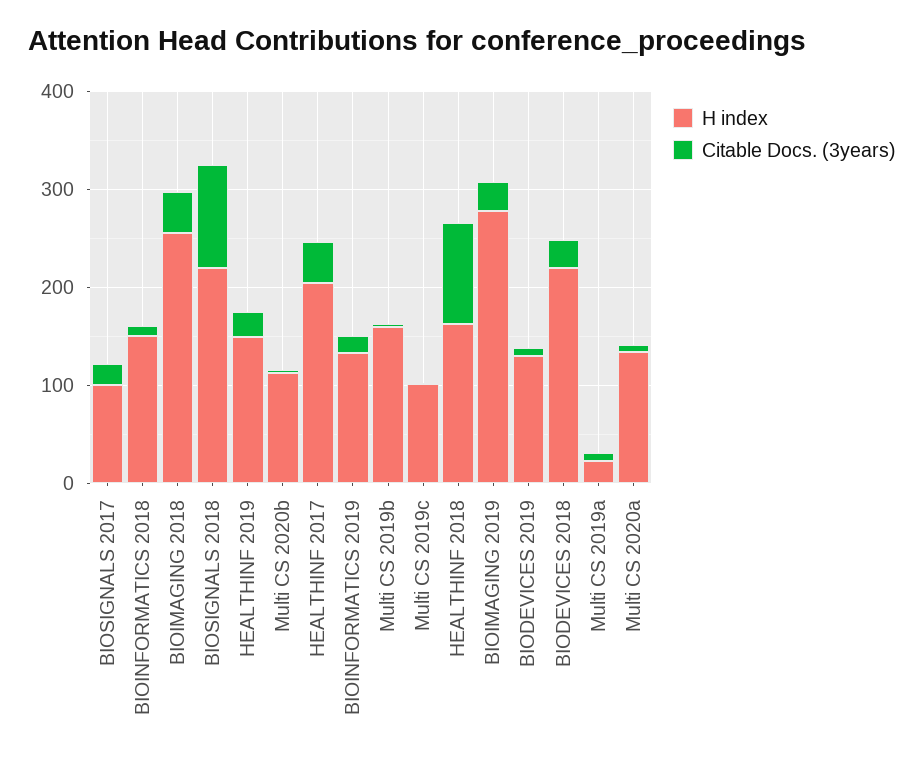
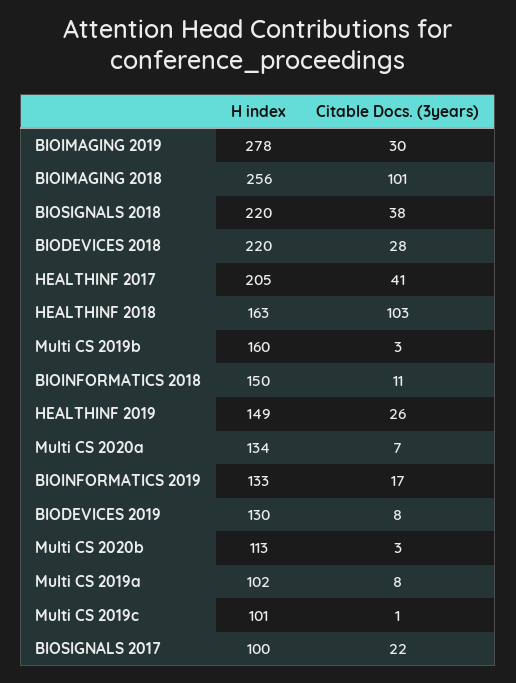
  {
    "H index": {
      "BIOSIGNALS 2017": 100,
      "BIOINFORMATICS 2018": 150,
      "BIOIMAGING 2018": 256,
      "BIOSIGNALS 2018": 220,
      "HEALTHINF 2019": 149,
      "Multi CS 2020b": 113,
      "HEALTHINF 2017": 205,
      "BIOINFORMATICS 2019": 133,
      "Multi CS 2019b": 160,
      "Multi CS 2019c": 101,
      "HEALTHINF 2018": 163,
      "BIOIMAGING 2019": 278,
      "BIODEVICES 2019": 130,
      "BIODEVICES 2018": 220,
-     "Multi CS 2019a": 20,
+     "Multi CS 2019a": 102,
      "Multi CS 2020a": 134
    },
    "Citable Docs. (3years)": {
      "BIOSIGNALS 2017": 22,
      "BIOINFORMATICS 2018": 11,
-     "BIOIMAGING 2018": 40,
+     "BIOIMAGING 2018": 101,
-     "BIOSIGNALS 2018": 100,
+     "BIOSIGNALS 2018": 38,
      "HEALTHINF 2019": 26,
      "Multi CS 2020b": 3,
      "HEALTHINF 2017": 41,
      "BIOINFORMATICS 2019": 17,
      "Multi CS 2019b": 3,
      "Multi CS 2019c": 1,
      "HEALTHINF 2018": 103,
      "BIOIMAGING 2019": 30,
      "BIODEVICES 2019": 8,
      "BIODEVICES 2018": 28,
      "Multi CS 2019a": 8,
      "Multi CS 2020a": 7
    }
  }

